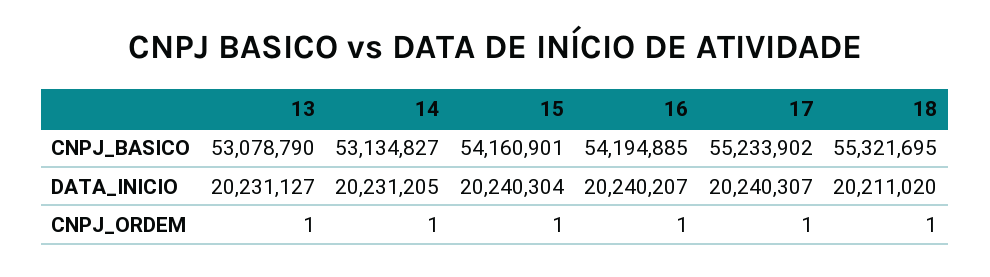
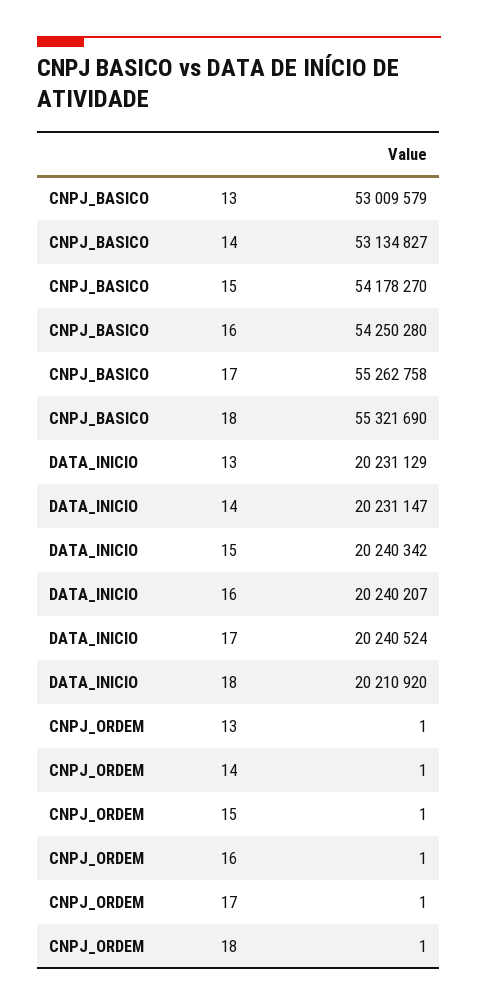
  {
    "13": {
-     "CNPJ_BASICO": 53078790,
+     "CNPJ_BASICO": 53009579,
-     "DATA_INICIO": 20231127,
+     "DATA_INICIO": 20231129,
      "CNPJ_ORDEM": 1
    },
    "14": {
      "CNPJ_BASICO": 53134827,
-     "DATA_INICIO": 20231205,
+     "DATA_INICIO": 20231147,
      "CNPJ_ORDEM": 1
    },
    "15": {
-     "CNPJ_BASICO": 54160901,
+     "CNPJ_BASICO": 54178270,
-     "DATA_INICIO": 20240304,
+     "DATA_INICIO": 20240342,
      "CNPJ_ORDEM": 1
    },
    "16": {
-     "CNPJ_BASICO": 54194885,
+     "CNPJ_BASICO": 54250280,
      "DATA_INICIO": 20240207,
      "CNPJ_ORDEM": 1
    },
    "17": {
-     "CNPJ_BASICO": 55233902,
+     "CNPJ_BASICO": 55262758,
-     "DATA_INICIO": 20240307,
+     "DATA_INICIO": 20240524,
      "CNPJ_ORDEM": 1
    },
    "18": {
-     "CNPJ_BASICO": 55321695,
+     "CNPJ_BASICO": 55321690,
-     "DATA_INICIO": 20211020,
+     "DATA_INICIO": 20210920,
      "CNPJ_ORDEM": 1
    }
  }

